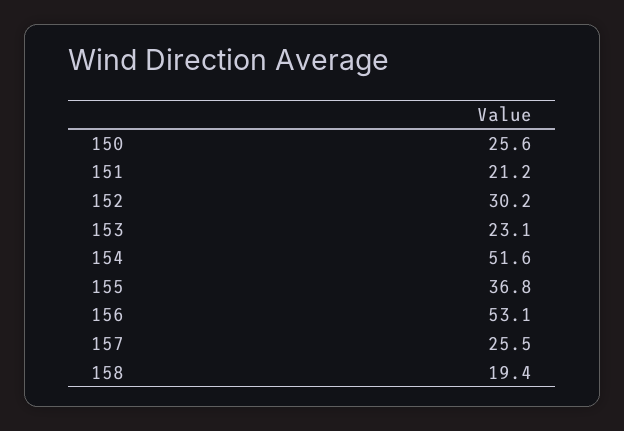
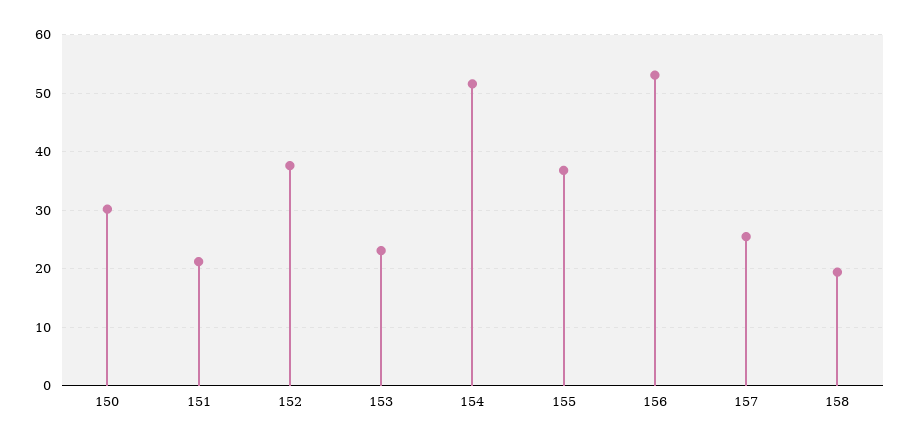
  {
-   "150": 25.6,
+   "150": 30,
    "151": 21.2,
-   "152": 30.2,
+   "152": 38,
    "153": 23.1,
    "154": 51.6,
    "155": 36.8,
    "156": 53.1,
    "157": 25.5,
    "158": 19.4
  }

